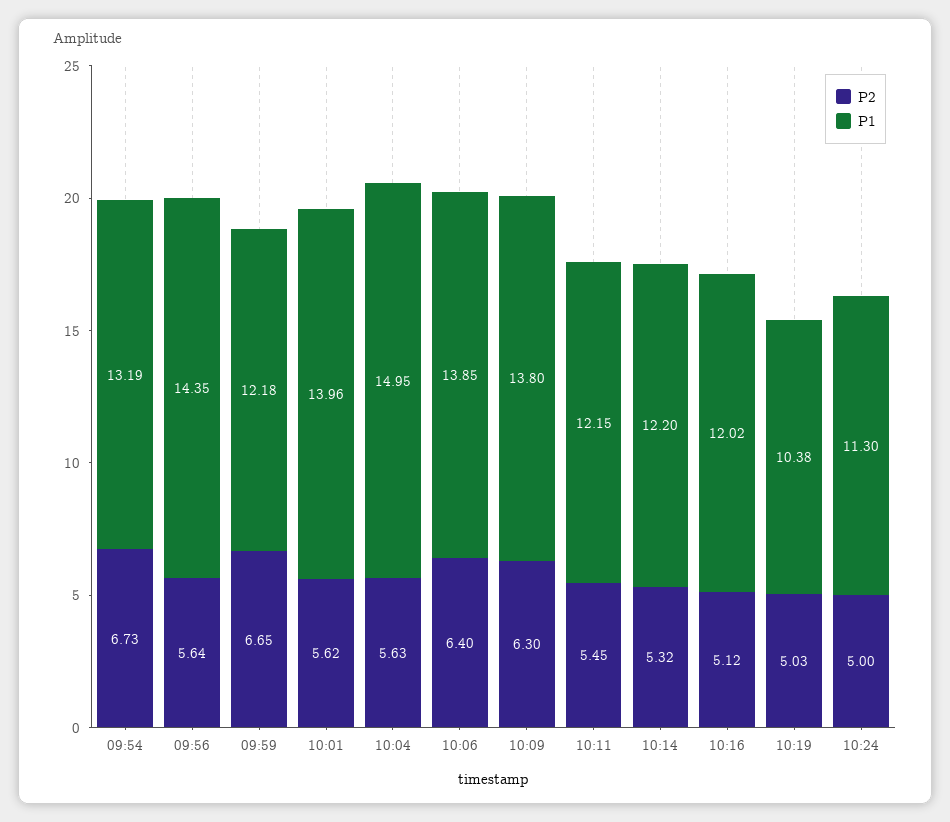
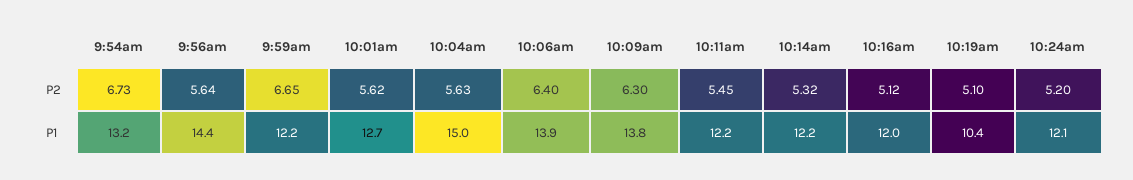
  {
    "P2": {
      "09:54": 6.73,
      "09:56": 5.64,
      "09:59": 6.65,
      "10:01": 5.62,
      "10:04": 5.63,
      "10:06": 6.4,
      "10:09": 6.3,
      "10:11": 5.45,
      "10:14": 5.32,
      "10:16": 5.12,
-     "10:19": 5.03,
+     "10:19": 5.1,
-     "10:24": 5
+     "10:24": 5.2
    },
    "P1": {
      "09:54": 13.19,
      "09:56": 14.35,
      "09:59": 12.18,
-     "10:01": 13.96,
+     "10:01": 12.7,
      "10:04": 14.95,
      "10:06": 13.85,
      "10:09": 13.8,
      "10:11": 12.15,
      "10:14": 12.2,
      "10:16": 12.02,
      "10:19": 10.38,
-     "10:24": 11.3
+     "10:24": 12.1
    }
  }

